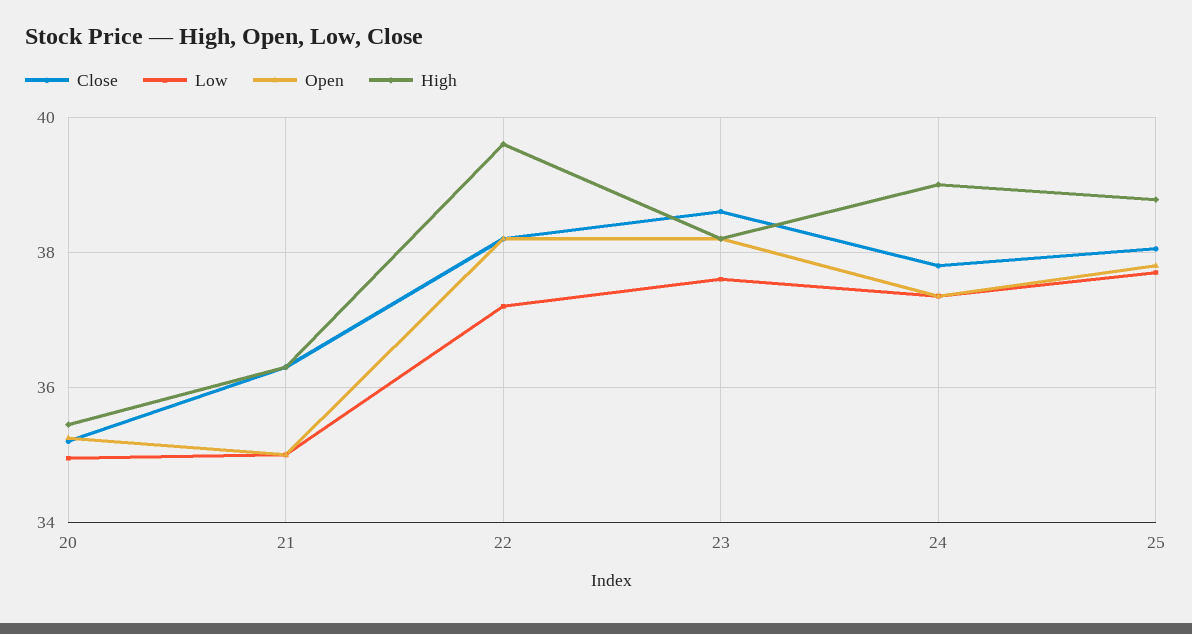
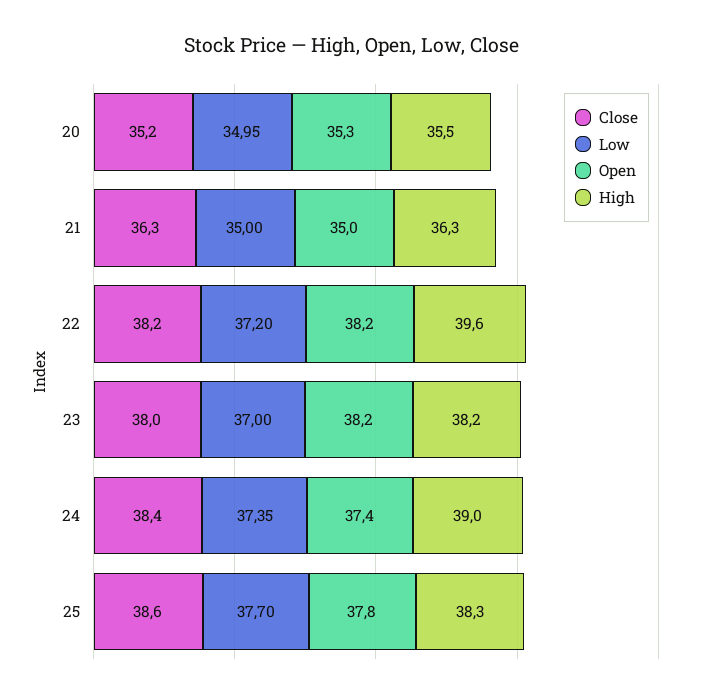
  {
    "Close": {
      "20": 35.2,
      "21": 36.3,
      "22": 38.2,
-     "23": 38.6,
+     "23": 38,
-     "24": 37.8,
+     "24": 38.4,
-     "25": 38
+     "25": 38.6
    },
    "Low": {
      "20": 34.95,
      "21": 35,
      "22": 37.2,
-     "23": 37.6,
+     "23": 37,
      "24": 37.35,
      "25": 37.7
    },
    "Open": {
      "20": 35.3,
      "21": 35,
      "22": 38.2,
      "23": 38.2,
      "24": 37.4,
      "25": 37.8
    },
    "High": {
      "20": 35.5,
      "21": 36.3,
      "22": 39.6,
      "23": 38.2,
      "24": 39,
-     "25": 38.8
+     "25": 38.3
    }
  }

